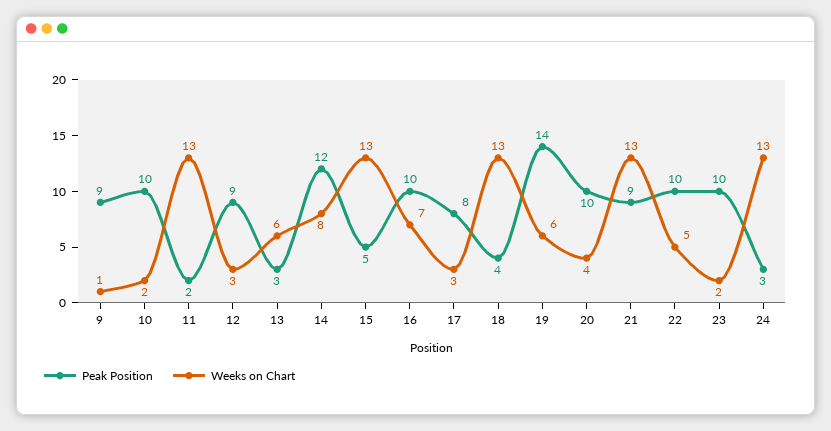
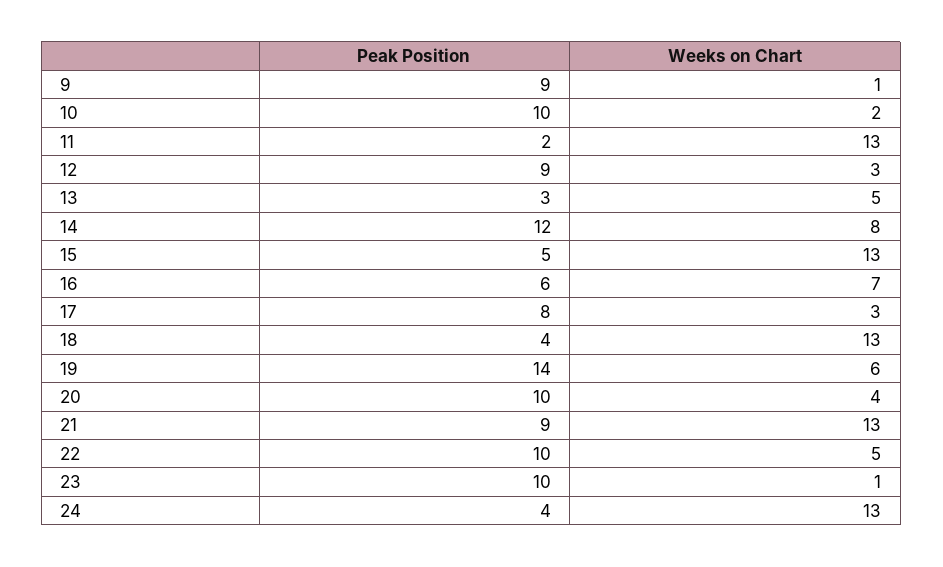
  {
    "Peak Position": {
      "9": 9,
      "10": 10,
      "11": 2,
      "12": 9,
      "13": 3,
      "14": 12,
      "15": 5,
-     "16": 10,
+     "16": 6,
      "17": 8,
      "18": 4,
      "19": 14,
      "20": 10,
      "21": 9,
      "22": 10,
      "23": 10,
-     "24": 3
+     "24": 4
    },
    "Weeks on Chart": {
      "9": 1,
      "10": 2,
      "11": 13,
      "12": 3,
-     "13": 6,
+     "13": 5,
      "14": 8,
      "15": 13,
      "16": 7,
      "17": 3,
      "18": 13,
      "19": 6,
      "20": 4,
      "21": 13,
      "22": 5,
-     "23": 2,
+     "23": 1,
      "24": 13
    }
  }

